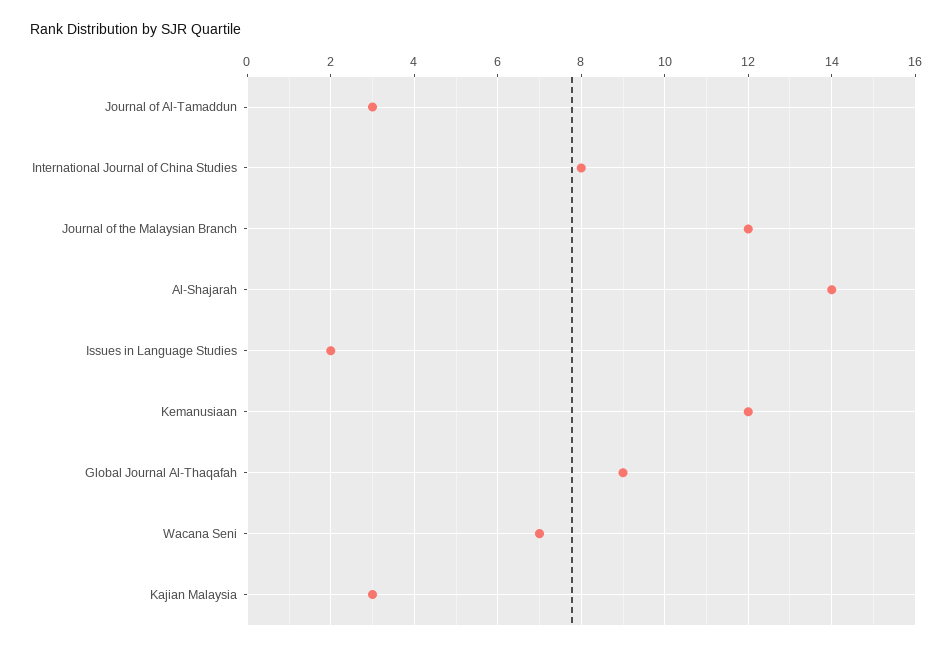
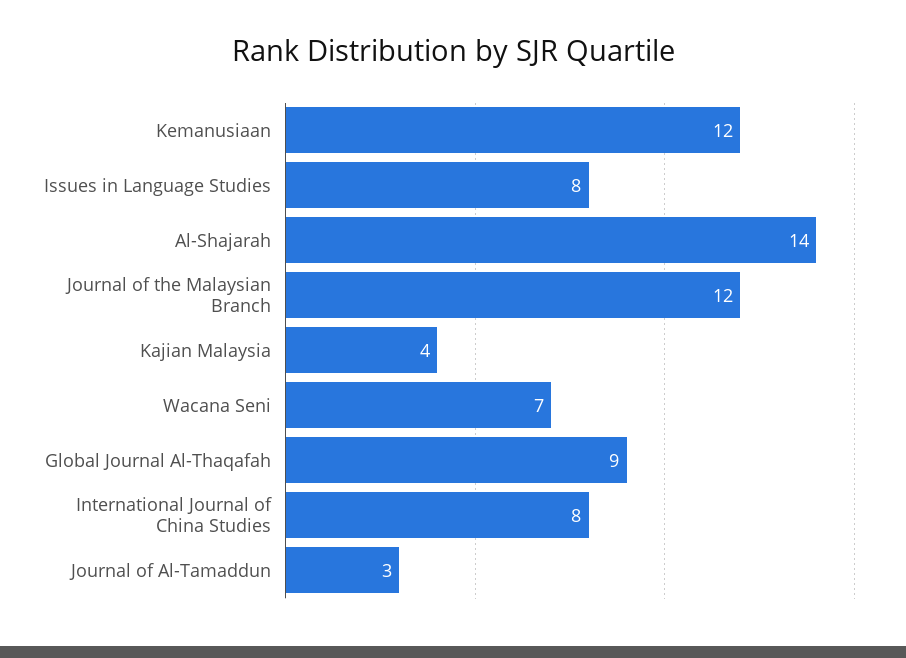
  {
    "Journal of Al-Tamaddun": 3,
    "International Journal of China Studies": 8,
    "Journal of the Malaysian Branch": 12,
    "Al-Shajarah": 14,
-   "Issues in Language Studies": 2,
+   "Issues in Language Studies": 8,
    "Kemanusiaan": 12,
    "Global Journal Al-Thaqafah": 9,
    "Wacana Seni": 7,
-   "Kajian Malaysia": 3
+   "Kajian Malaysia": 4
  }

